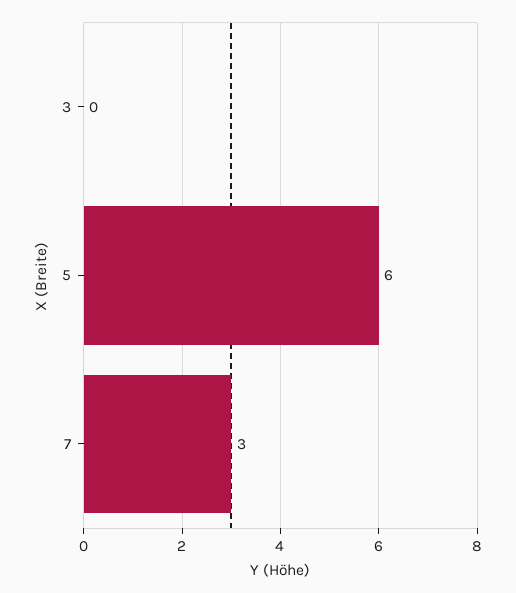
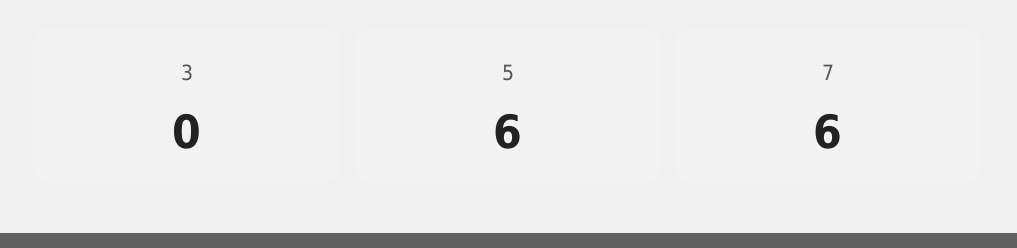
  {
    "3": 0,
    "5": 6,
-   "7": 3
+   "7": 6
  }

